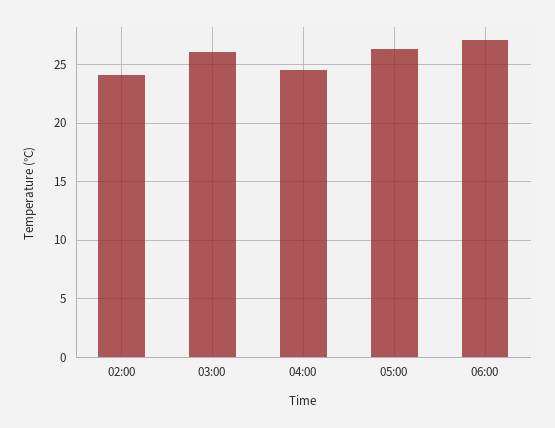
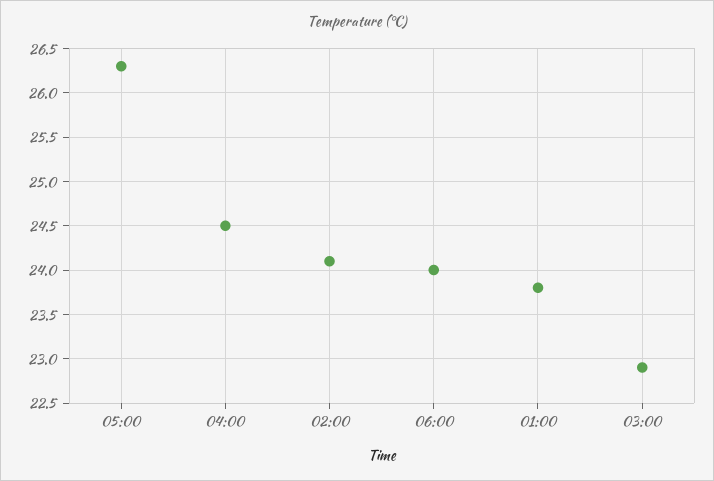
  {
    "02:00": 24.1,
-   "03:00": 26,
+   "03:00": 22.9,
    "04:00": 24.5,
    "05:00": 26.3,
-   "06:00": 27
+   "06:00": 24,
+   "01:00": 23.8
  }

